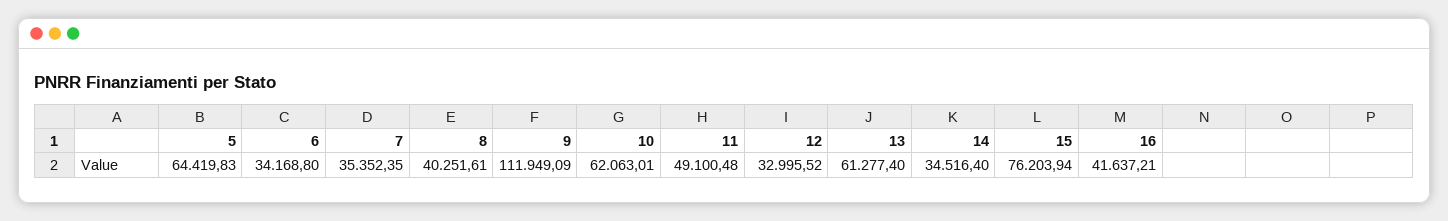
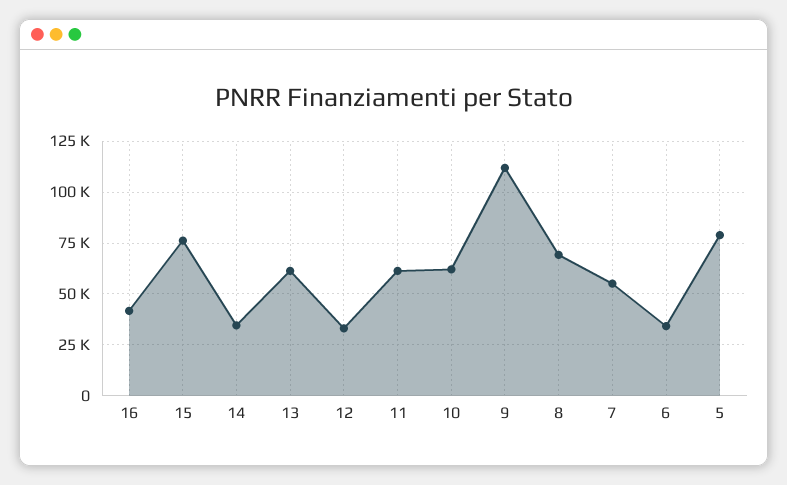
  {
-   "5": 64419.83,
+   "5": 80000,
    "6": 34168.8,
-   "7": 35352.35,
+   "7": 55000,
-   "8": 40251.61,
+   "8": 70000,
    "9": 111949.09,
    "10": 62063.01,
-   "11": 49100.48,
+   "11": 60000,
    "12": 32995.52,
    "13": 61277.4,
    "14": 34516.4,
    "15": 76203.94,
    "16": 41637.21
  }

